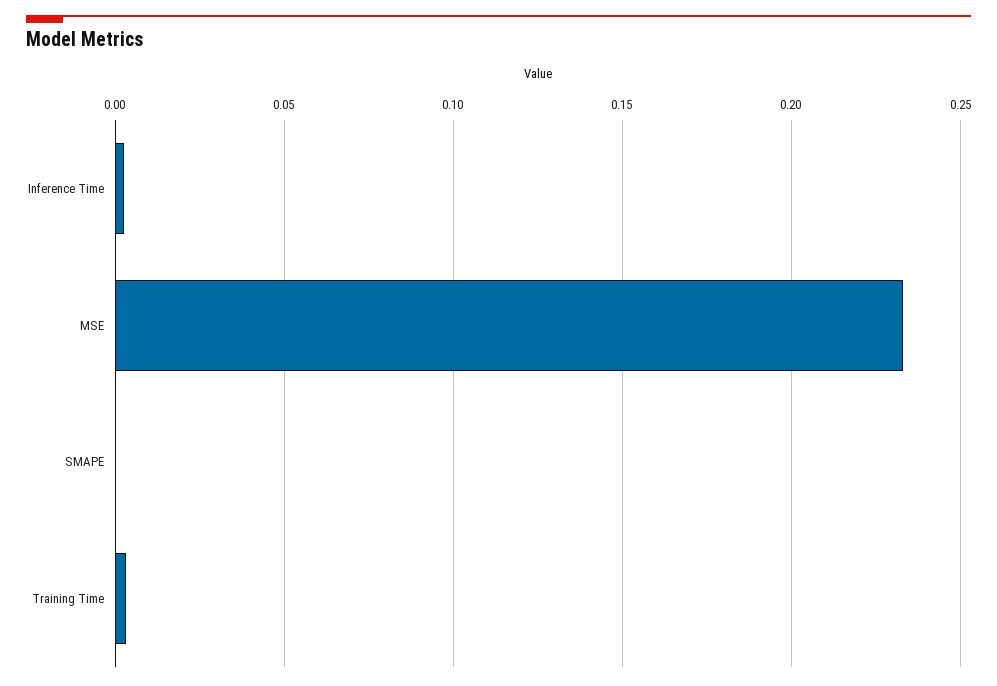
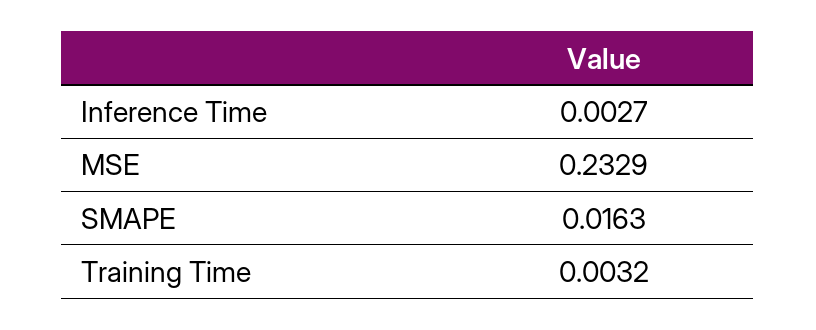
  {
    "Inference Time": 0.0027,
    "MSE": 0.2329,
-   "SMAPE": 0,
+   "SMAPE": 0.0163,
    "Training Time": 0.0032
  }

